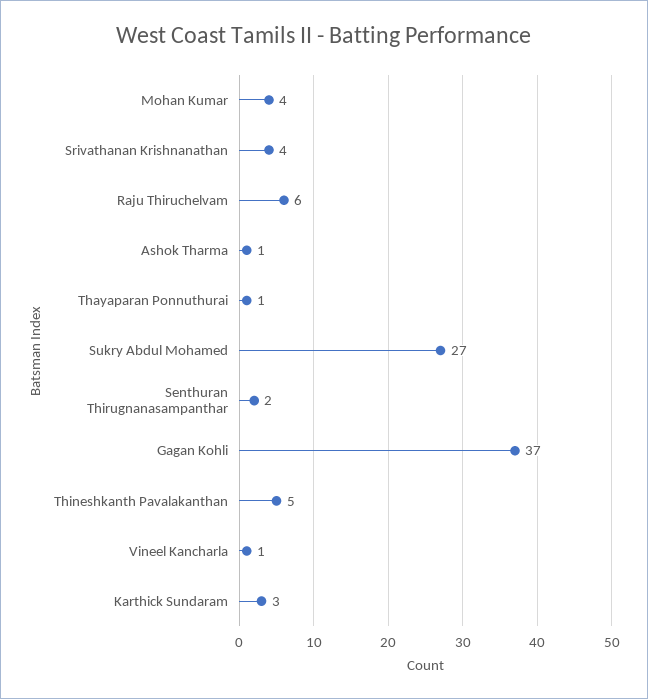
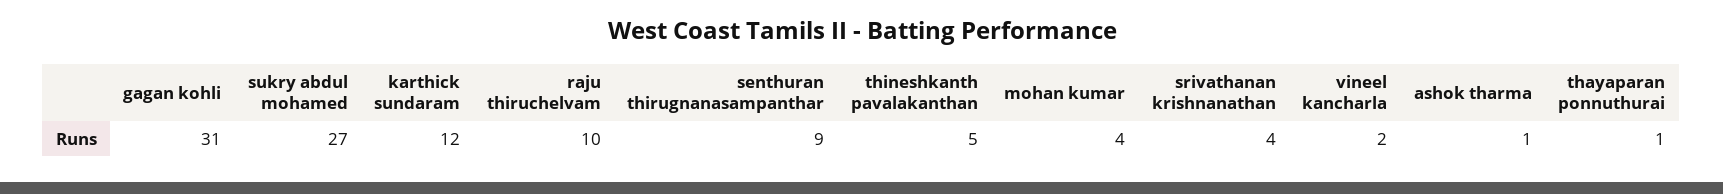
  {
    "Mohan Kumar": 4,
    "Srivathanan Krishnanathan": 4,
-   "Raju Thiruchelvam": 6,
+   "Raju Thiruchelvam": 10,
    "Ashok Tharma": 1,
    "Thayaparan Ponnuthurai": 1,
    "Sukry Abdul Mohamed": 27,
-   "Senthuran Thirugnanasampanthar": 2,
+   "Senthuran Thirugnanasampanthar": 9,
-   "Gagan Kohli": 37,
+   "Gagan Kohli": 31,
    "Thineshkanth Pavalakanthan": 5,
-   "Vineel Kancharla": 1,
+   "Vineel Kancharla": 2,
-   "Karthick Sundaram": 3
+   "Karthick Sundaram": 12
  }

